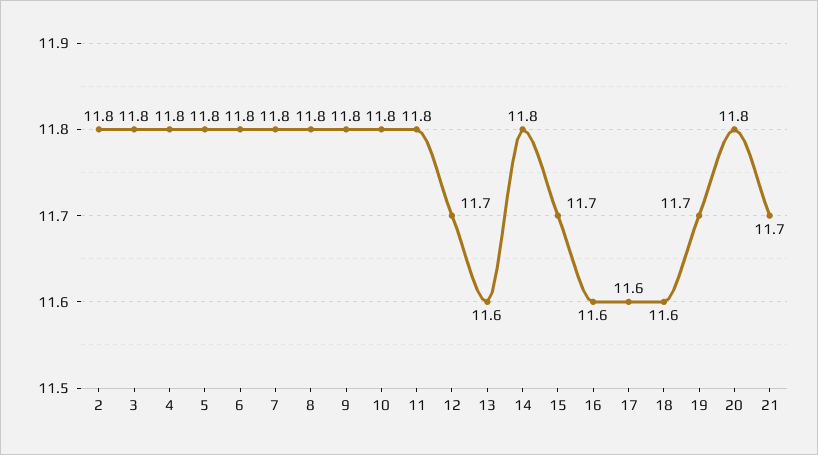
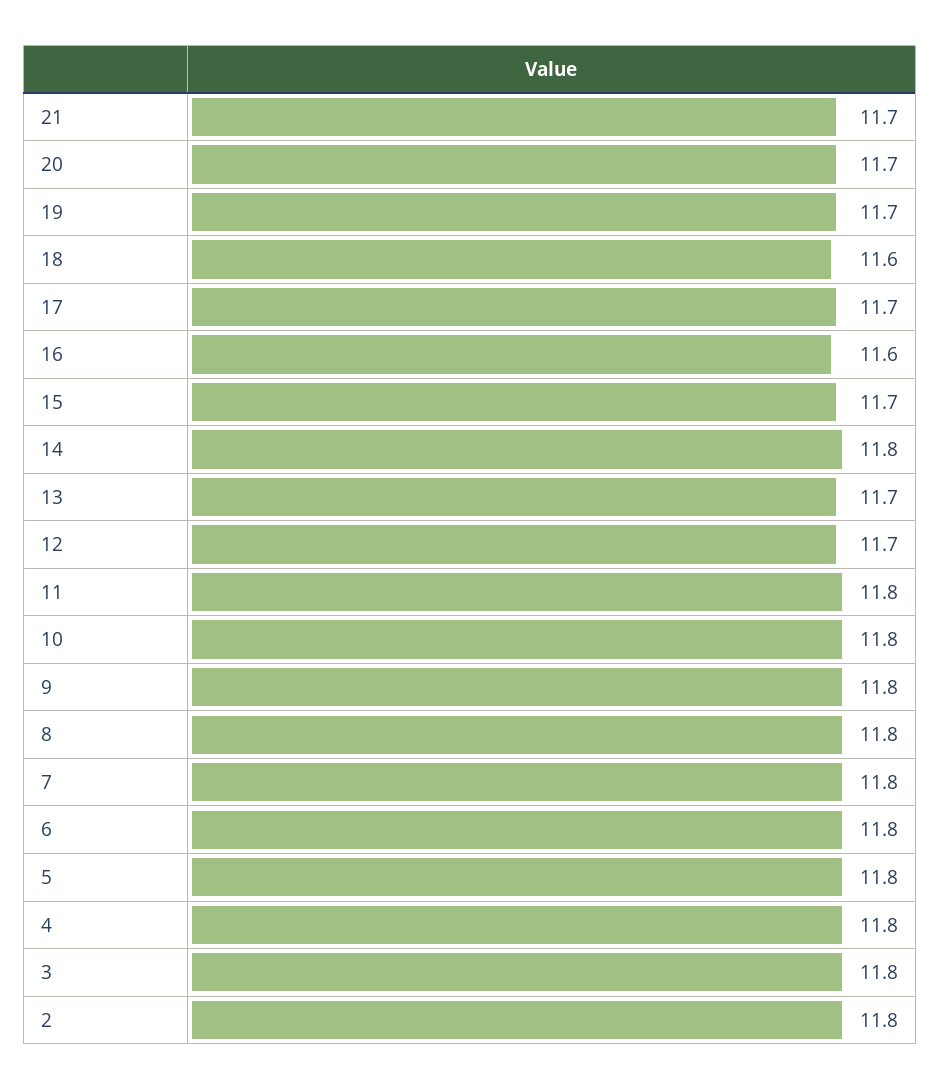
  {
    "2": 11.8,
    "3": 11.8,
    "4": 11.8,
    "5": 11.8,
    "6": 11.8,
    "7": 11.8,
    "8": 11.8,
    "9": 11.8,
    "10": 11.8,
    "11": 11.8,
    "12": 11.7,
-   "13": 11.6,
+   "13": 11.7,
    "14": 11.8,
    "15": 11.7,
    "16": 11.6,
-   "17": 11.6,
+   "17": 11.7,
    "18": 11.6,
    "19": 11.7,
-   "20": 11.8,
+   "20": 11.7,
    "21": 11.7
  }

